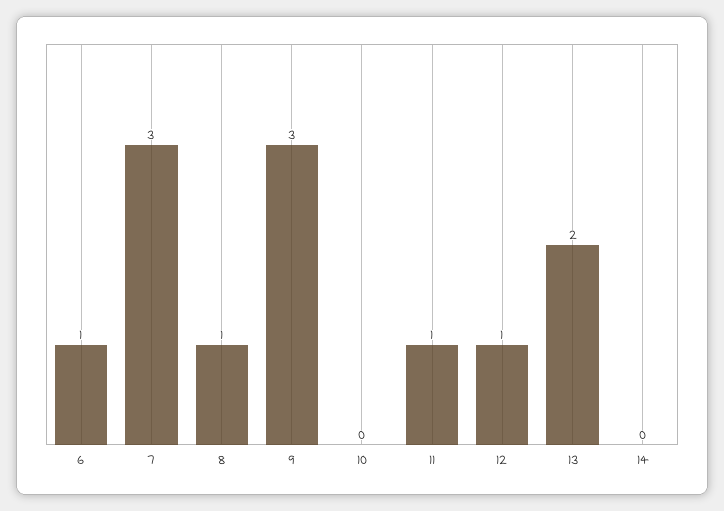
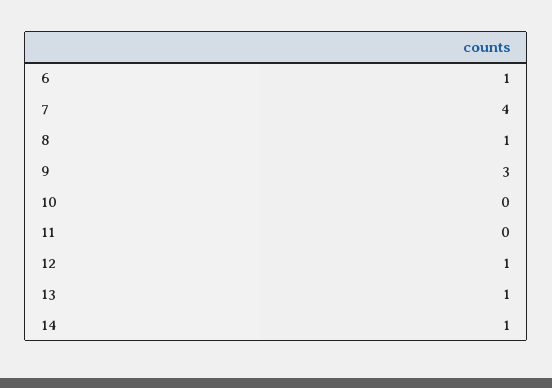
  {
    "6": 1,
-   "7": 3,
+   "7": 4,
    "8": 1,
    "9": 3,
    "10": 0,
-   "11": 1,
+   "11": 0,
    "12": 1,
-   "13": 2,
+   "13": 1,
-   "14": 0
+   "14": 1
  }

